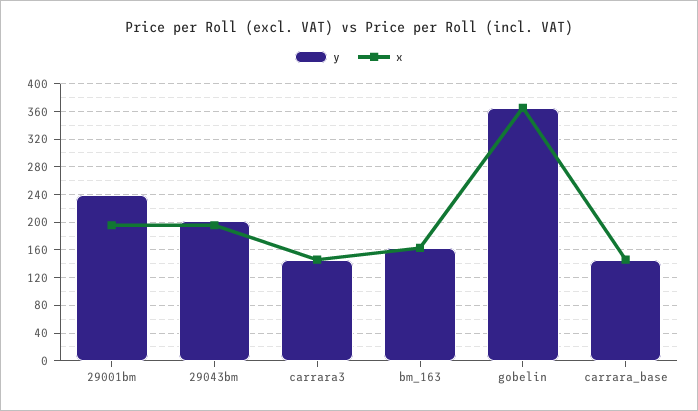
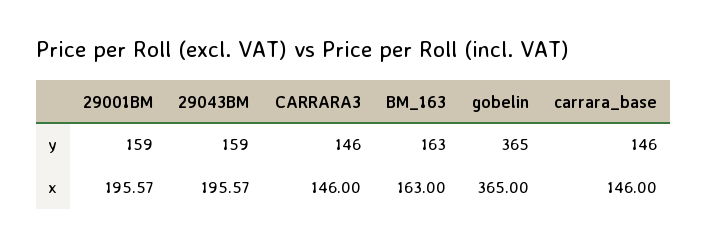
  {
    "y": {
-     "29001bm": 240,
+     "29001bm": 159,
-     "29043bm": 200,
+     "29043bm": 159,
      "carrara3": 146,
      "bm_163": 163,
      "gobelin": 365,
      "carrara_base": 146
    },
    "x": {
      "29001bm": 195.57,
      "29043bm": 195.57,
      "carrara3": 146,
      "bm_163": 163,
      "gobelin": 365,
      "carrara_base": 146
    }
  }

